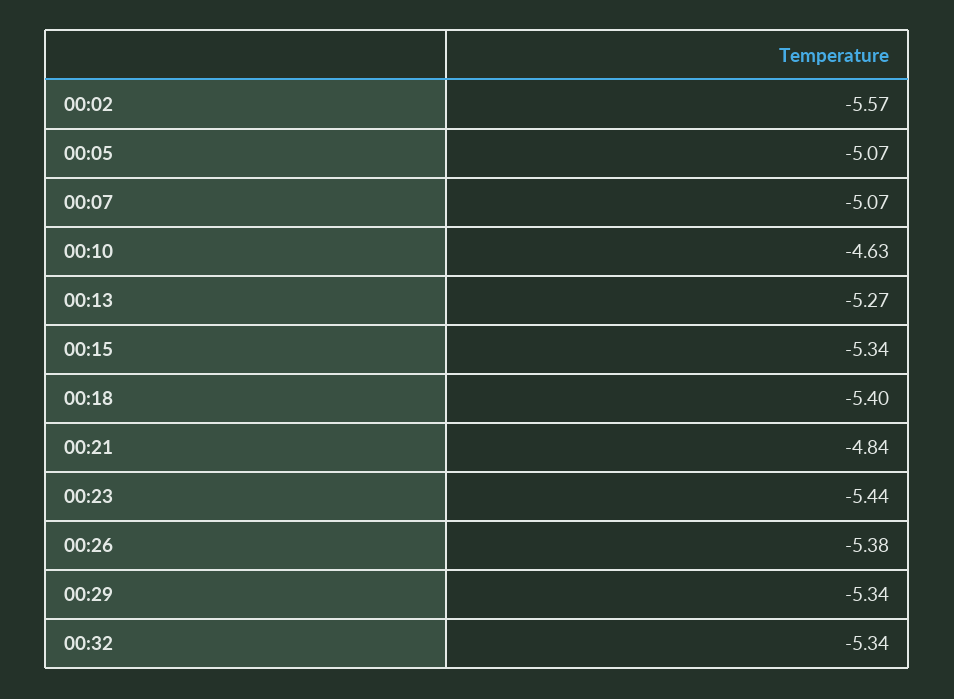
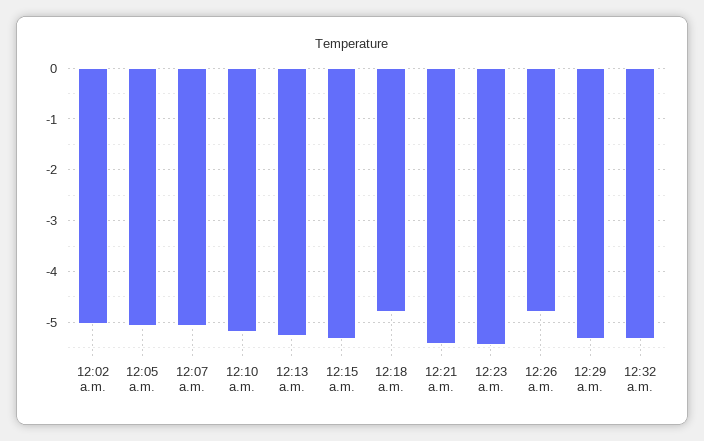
  {
-   "00:02": -5.57,
+   "00:02": -5,
    "00:05": -5.07,
    "00:07": -5.07,
-   "00:10": -4.63,
+   "00:10": -5.2,
    "00:13": -5.27,
    "00:15": -5.34,
-   "00:18": -5.4,
+   "00:18": -4.8,
-   "00:21": -4.84,
+   "00:21": -5.4,
    "00:23": -5.44,
-   "00:26": -5.38,
+   "00:26": -4.8,
    "00:29": -5.34,
    "00:32": -5.34
  }

